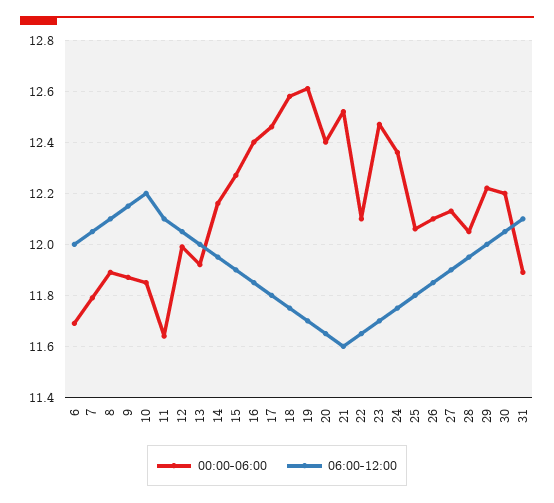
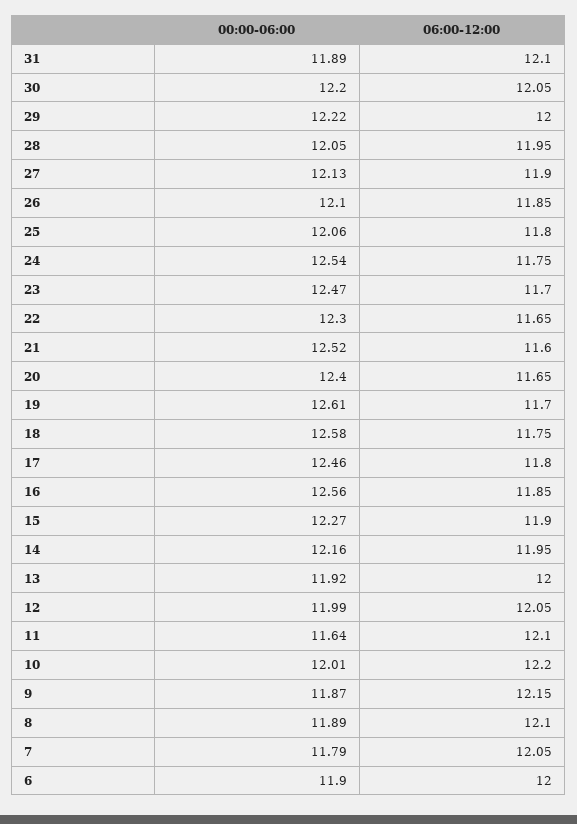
  {
    "00:00-06:00": {
-     "6": 11.7,
+     "6": 11.9,
      "7": 11.79,
      "8": 11.89,
      "9": 11.87,
-     "10": 11.85,
+     "10": 12.01,
      "11": 11.64,
      "12": 11.99,
      "13": 11.92,
      "14": 12.16,
      "15": 12.27,
-     "16": 12.4,
+     "16": 12.56,
      "17": 12.46,
      "18": 12.58,
      "19": 12.61,
      "20": 12.4,
      "21": 12.52,
-     "22": 12.1,
+     "22": 12.3,
      "23": 12.47,
-     "24": 12.35,
+     "24": 12.54,
      "25": 12.06,
      "26": 12.1,
      "27": 12.13,
      "28": 12.05,
      "29": 12.22,
      "30": 12.2,
      "31": 11.89
    },
    "06:00-12:00": {
      "6": 12,
      "7": 12.05,
      "8": 12.1,
      "9": 12.15,
      "10": 12.2,
      "11": 12.1,
      "12": 12.05,
      "13": 12,
      "14": 11.95,
      "15": 11.9,
      "16": 11.85,
      "17": 11.8,
      "18": 11.75,
      "19": 11.7,
      "20": 11.65,
      "21": 11.6,
      "22": 11.65,
      "23": 11.7,
      "24": 11.75,
      "25": 11.8,
      "26": 11.85,
      "27": 11.9,
      "28": 11.95,
      "29": 12,
      "30": 12.05,
      "31": 12.1
    }
  }

